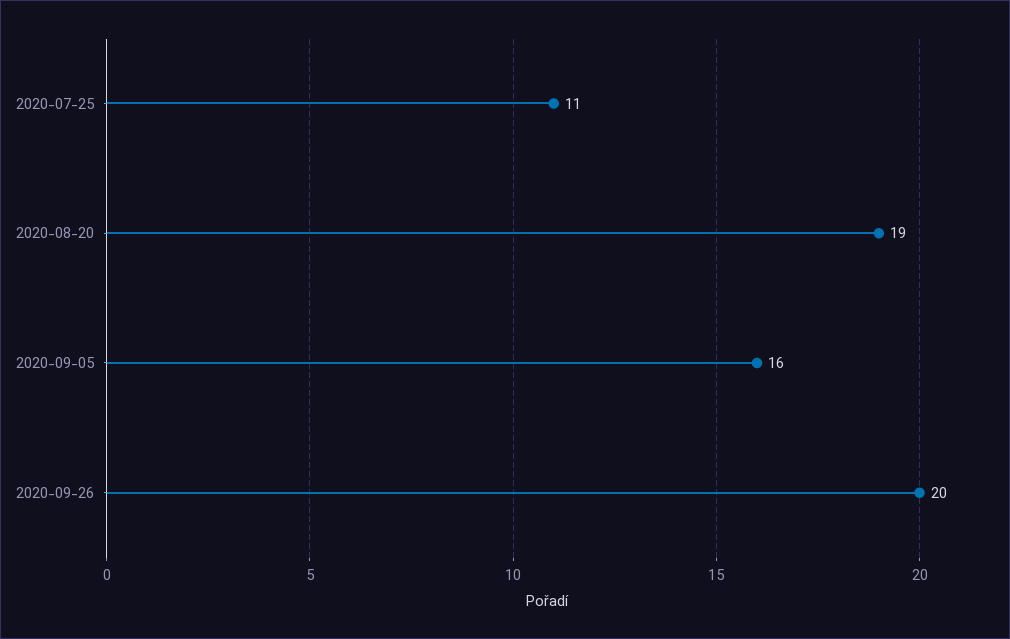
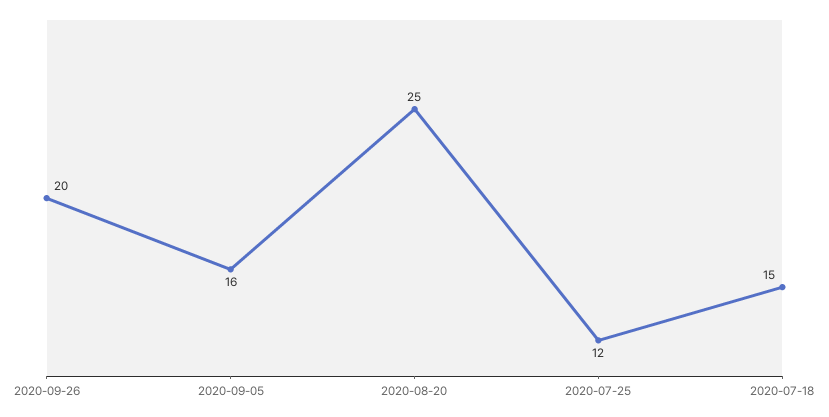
  {
-   "2020-07-25": 11,
+   "2020-07-25": 12,
-   "2020-08-20": 19,
+   "2020-08-20": 25,
    "2020-09-05": 16,
-   "2020-09-26": 20
+   "2020-09-26": 20,
+   "2020-07-18": 15
  }

